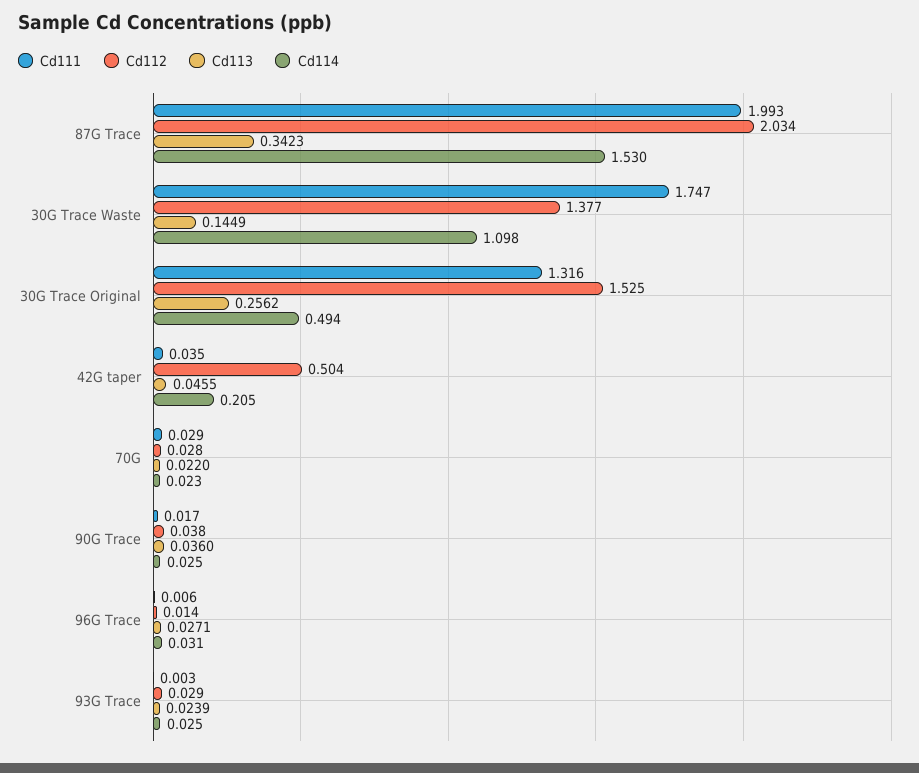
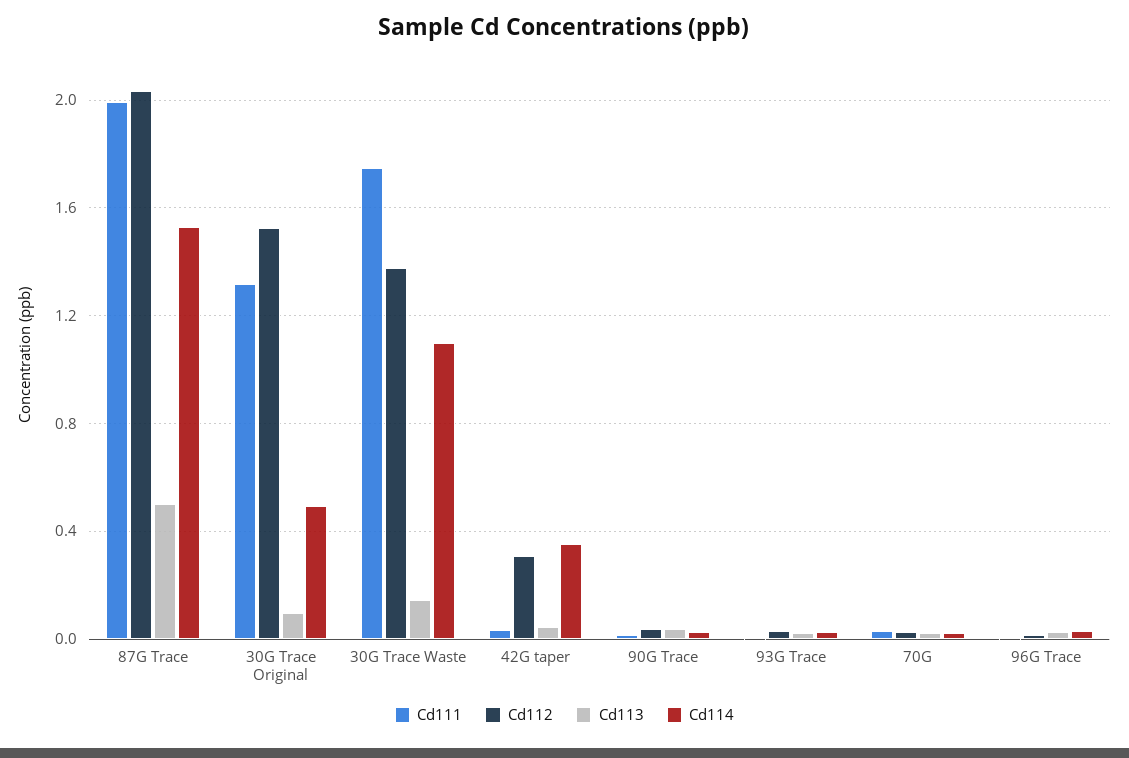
  {
    "Cd111": {
      "87G Trace": 1.993,
      "30G Trace Waste": 1.747,
      "30G Trace Original": 1.316,
      "42G taper": 0.035,
      "70G": 0.029,
      "90G Trace": 0.017,
      "96G Trace": 0.006,
      "93G Trace": 0.003
    },
    "Cd112": {
      "87G Trace": 2.034,
      "30G Trace Waste": 1.377,
      "30G Trace Original": 1.525,
-     "42G taper": 0.504,
+     "42G taper": 0.3,
      "70G": 0.028,
      "90G Trace": 0.038,
      "96G Trace": 0.014,
      "93G Trace": 0.029
    },
    "Cd113": {
-     "87G Trace": 0.3423,
+     "87G Trace": 0.5,
      "30G Trace Waste": 0.1449,
-     "30G Trace Original": 0.2562,
+     "30G Trace Original": 0.1,
      "42G taper": 0.0455,
      "70G": 0.022,
      "90G Trace": 0.036,
      "96G Trace": 0.0271,
      "93G Trace": 0.0239
    },
    "Cd114": {
      "87G Trace": 1.53,
      "30G Trace Waste": 1.098,
      "30G Trace Original": 0.494,
-     "42G taper": 0.205,
+     "42G taper": 0.35,
      "70G": 0.023,
      "90G Trace": 0.025,
      "96G Trace": 0.031,
      "93G Trace": 0.025
    }
  }

